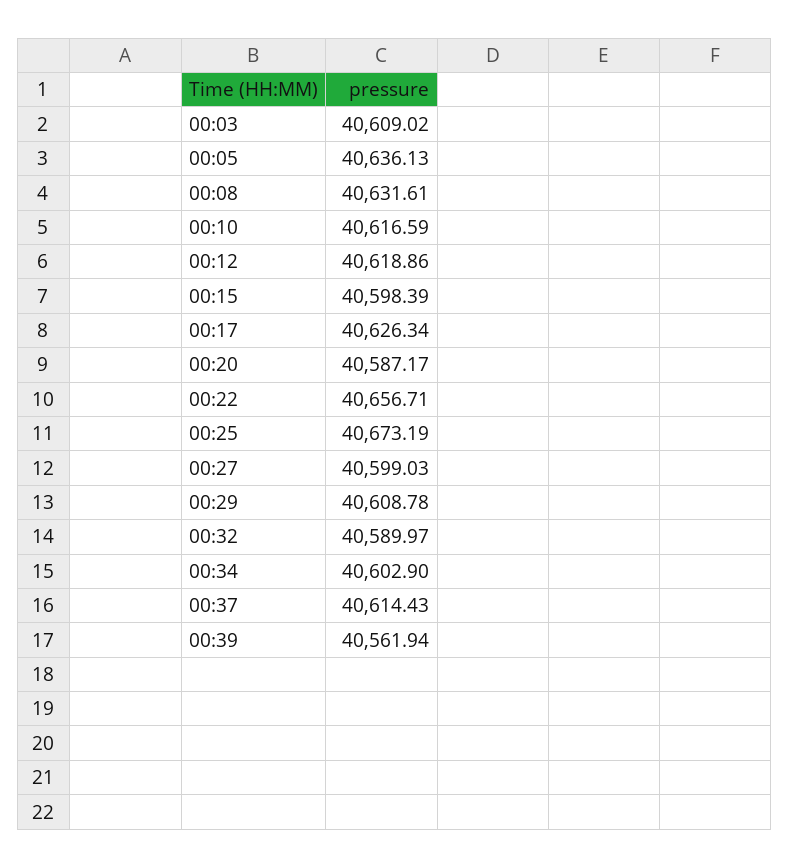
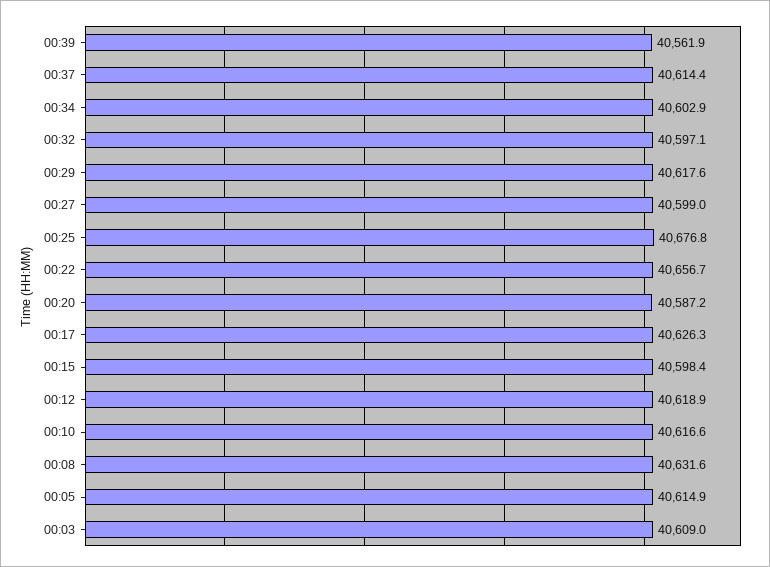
  {
    "00:03": 40609.02,
-   "00:05": 40636.13,
+   "00:05": 40614.9,
    "00:08": 40631.61,
    "00:10": 40616.59,
    "00:12": 40618.86,
    "00:15": 40598.39,
    "00:17": 40626.34,
    "00:20": 40587.17,
    "00:22": 40656.71,
-   "00:25": 40673.19,
+   "00:25": 40676.8,
    "00:27": 40599.03,
-   "00:29": 40608.78,
+   "00:29": 40617.6,
-   "00:32": 40589.97,
+   "00:32": 40597.1,
    "00:34": 40602.9,
    "00:37": 40614.43,
    "00:39": 40561.94
  }

